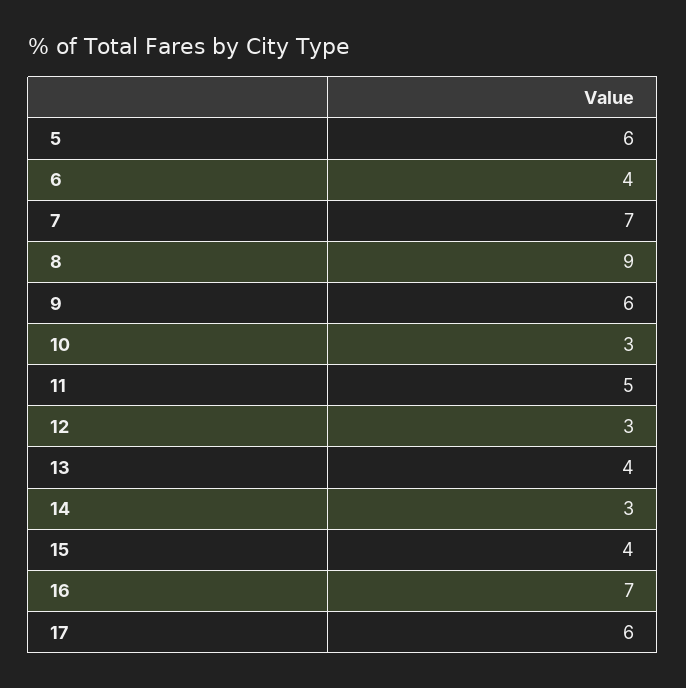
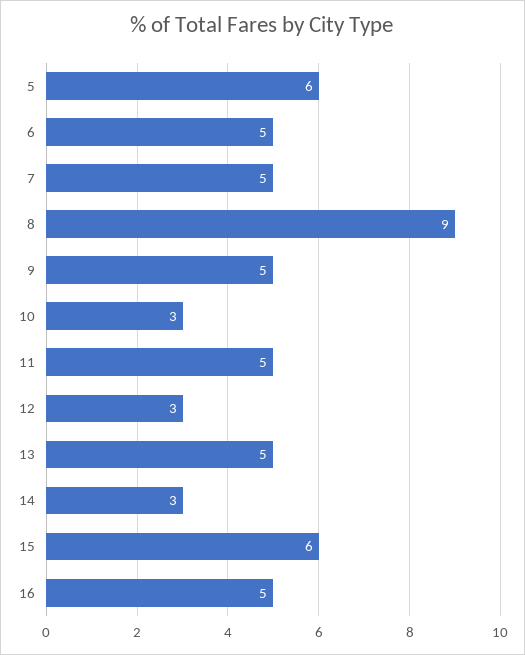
  {
    "5": 6,
-   "6": 4,
+   "6": 5,
-   "7": 7,
+   "7": 5,
    "8": 9,
-   "9": 6,
+   "9": 5,
    "10": 3,
    "11": 5,
    "12": 3,
-   "13": 4,
+   "13": 5,
    "14": 3,
-   "15": 4,
+   "15": 6,
-   "16": 7,
+   "16": 5
-   "17": 6
  }

